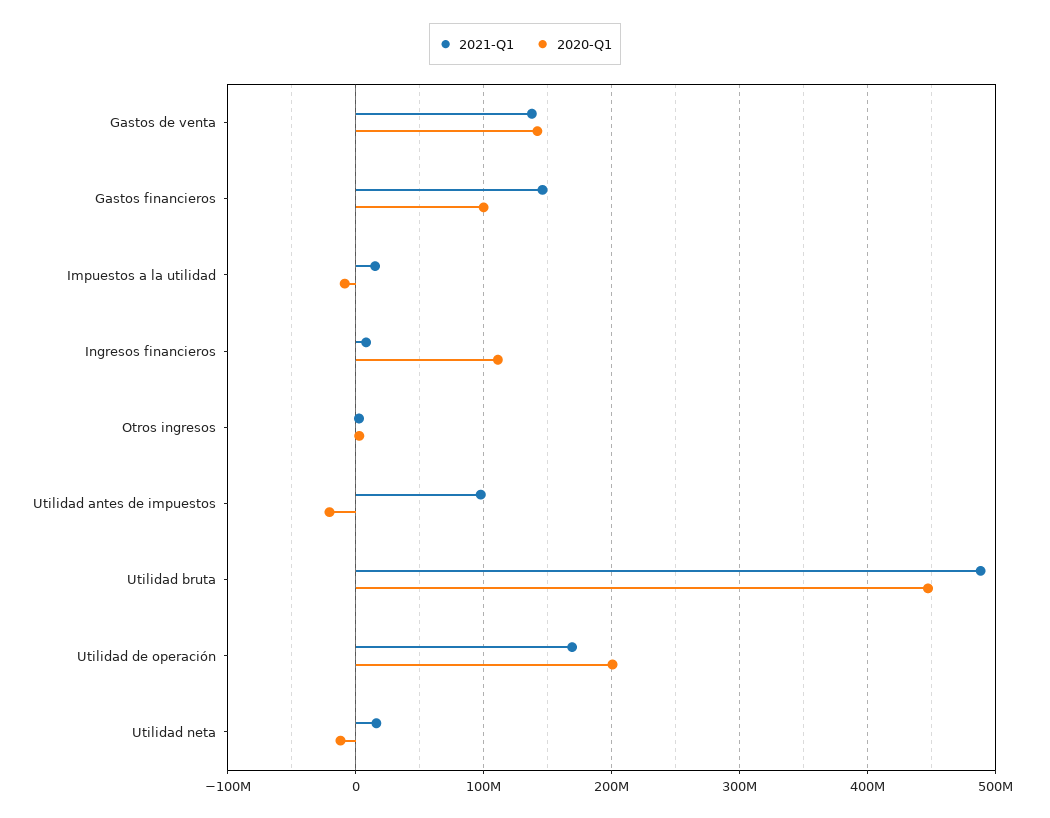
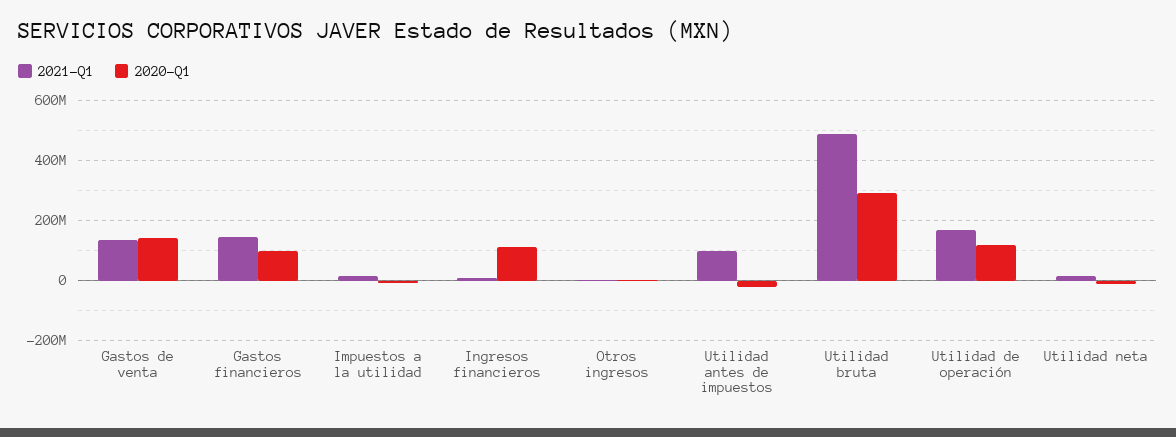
  {
    "2021-Q1": {
      "Gastos de venta": 140000000,
      "Gastos financieros": 150000000,
      "Impuestos a la utilidad": 20000000,
      "Ingresos financieros": 10000000,
      "Otros ingresos": 0,
      "Utilidad antes de impuestos": 100000000,
      "Utilidad bruta": 490000000,
      "Utilidad de operación": 170000000,
      "Utilidad neta": 20000000
    },
    "2020-Q1": {
      "Gastos de venta": 140000000,
      "Gastos financieros": 100000000,
      "Impuestos a la utilidad": -10000000,
      "Ingresos financieros": 110000000,
      "Otros ingresos": 0,
      "Utilidad antes de impuestos": -20000000,
-     "Utilidad bruta": 450000000,
+     "Utilidad bruta": 300000000,
-     "Utilidad de operación": 200000000,
+     "Utilidad de operación": 125000000,
      "Utilidad neta": -10000000
    }
  }

